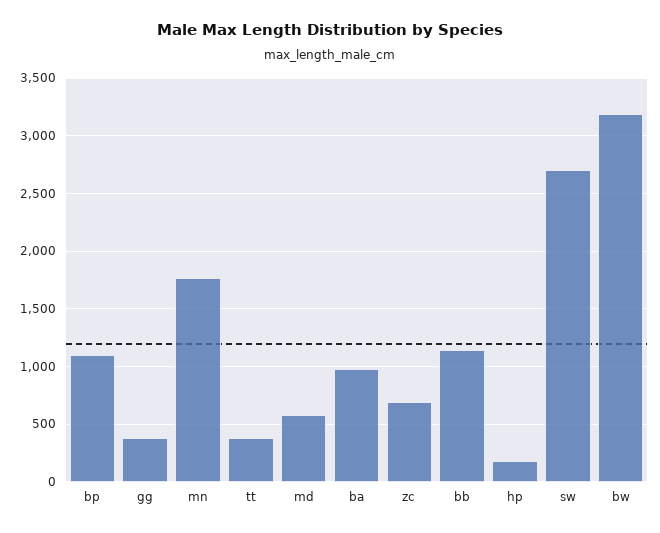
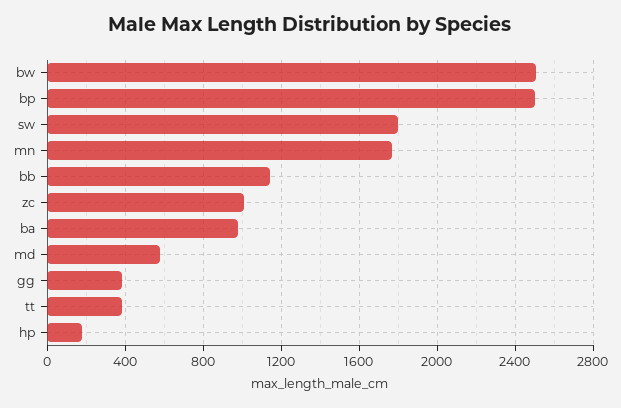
  {
-   "bp": 1100,
+   "bp": 2500,
    "gg": 400,
    "mn": 1750,
    "tt": 400,
    "md": 600,
    "ba": 1000,
-   "zc": 700,
+   "zc": 1000,
    "bb": 1150,
    "hp": 200,
-   "sw": 2700,
+   "sw": 1800,
-   "bw": 3200
+   "bw": 2500
  }

